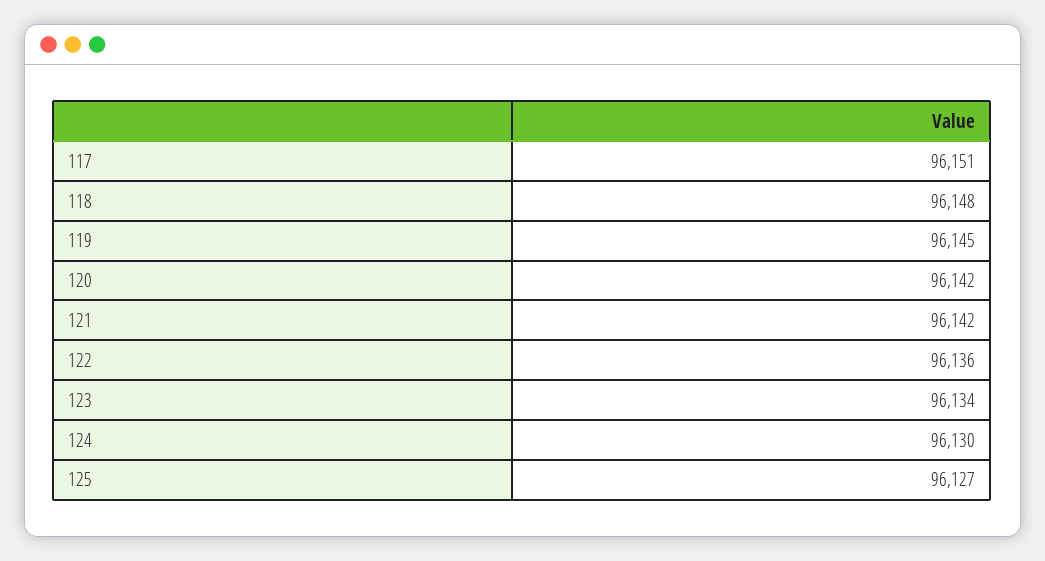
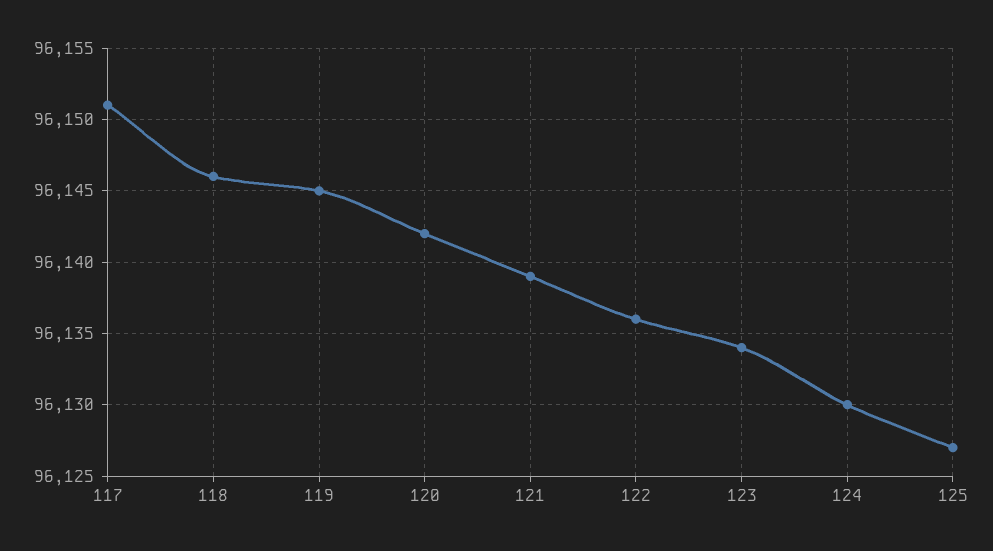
  {
    "117": 96151,
-   "118": 96148,
+   "118": 96146,
    "119": 96145,
    "120": 96142,
-   "121": 96142,
+   "121": 96139,
    "122": 96136,
    "123": 96134,
    "124": 96130,
    "125": 96127
  }

